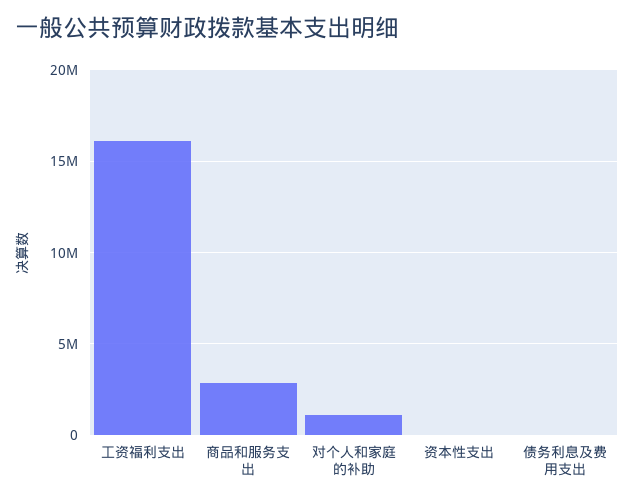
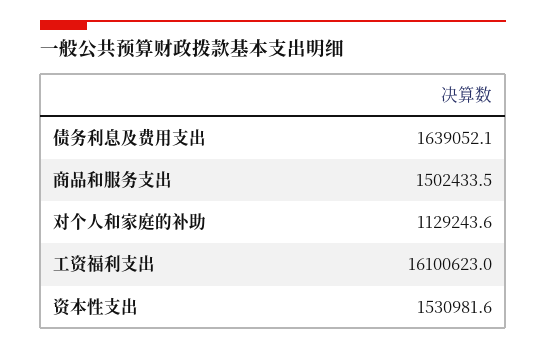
  {
    "工资福利支出": 16100623,
-   "商品和服务支出": 3000000,
+   "商品和服务支出": 1502433.5,
    "对个人和家庭的补助": 1129243.6,
-   "资本性支出": 0,
+   "资本性支出": 1530981.6,
-   "债务利息及费用支出": 0
+   "债务利息及费用支出": 1639052.1
  }

